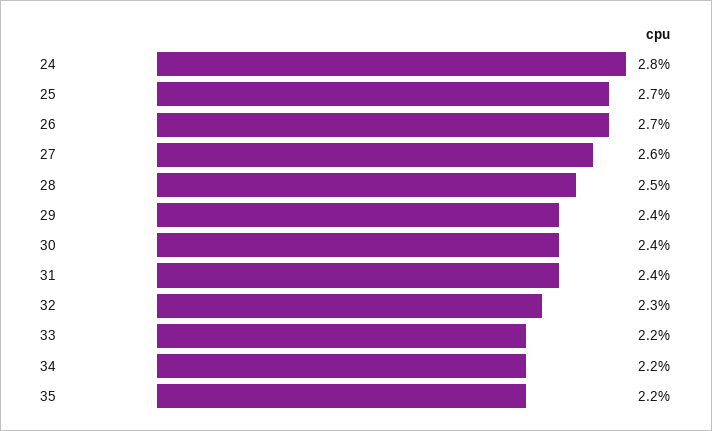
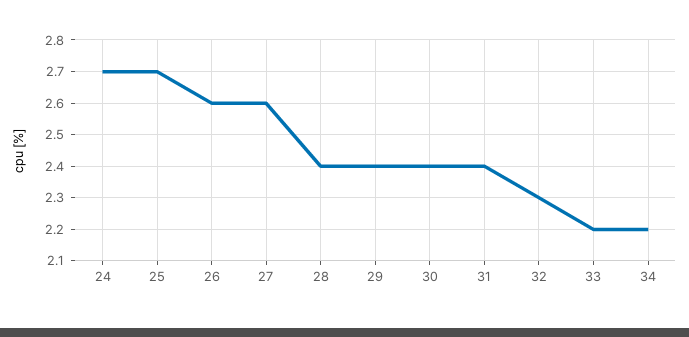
  {
-   "24": 2.8,
+   "24": 2.7,
    "25": 2.7,
-   "26": 2.7,
+   "26": 2.6,
    "27": 2.6,
-   "28": 2.5,
+   "28": 2.4,
    "29": 2.4,
    "30": 2.4,
    "31": 2.4,
    "32": 2.3,
    "33": 2.2,
-   "34": 2.2,
+   "34": 2.2
-   "35": 2.2
  }

